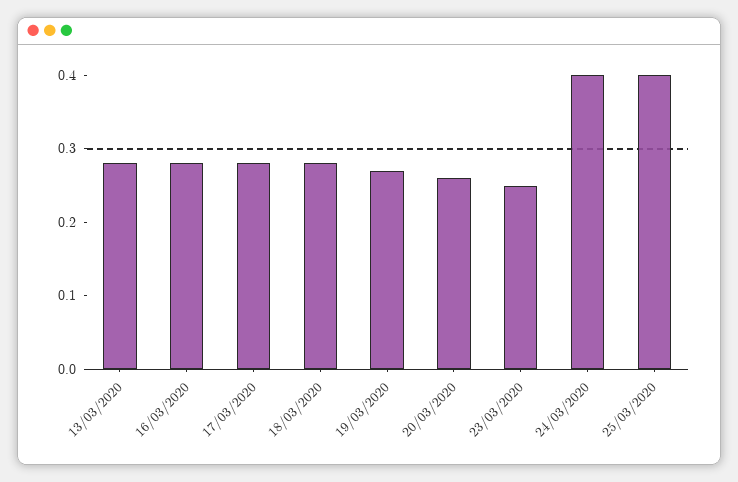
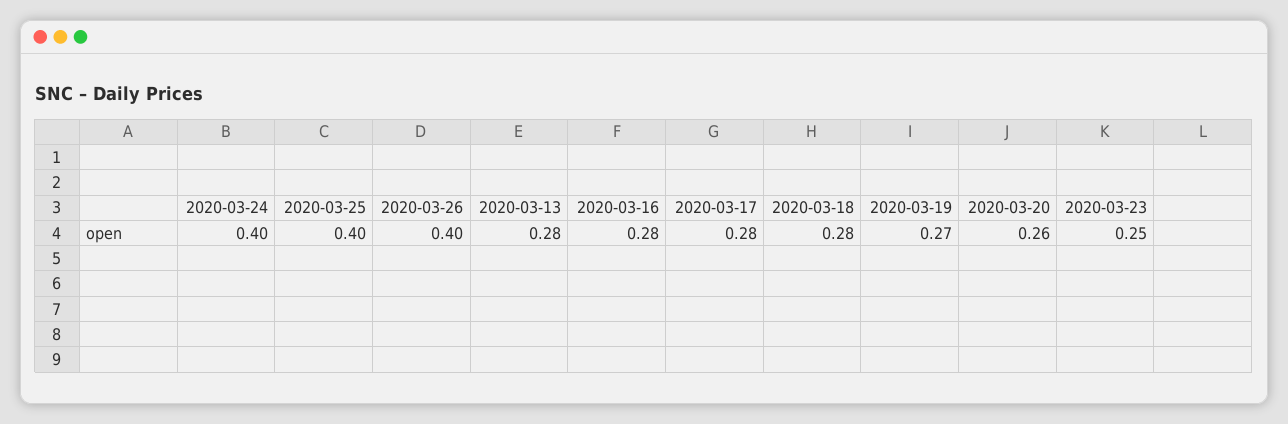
  {
    "13/03/2020": 0.28,
    "16/03/2020": 0.28,
    "17/03/2020": 0.28,
    "18/03/2020": 0.28,
    "19/03/2020": 0.27,
    "20/03/2020": 0.26,
    "23/03/2020": 0.25,
    "24/03/2020": 0.4,
-   "25/03/2020": 0.4
+   "25/03/2020": 0.4,
+   "2020-03-26": 0.4
  }

